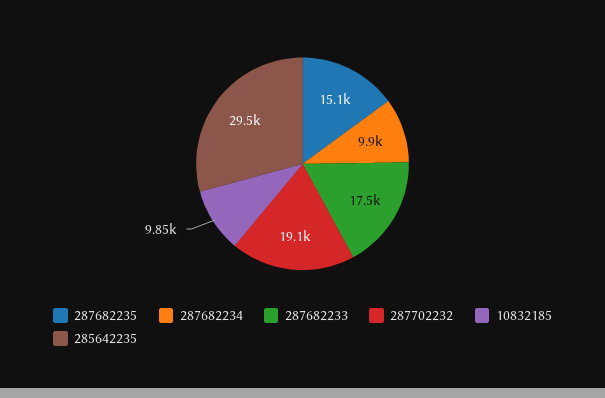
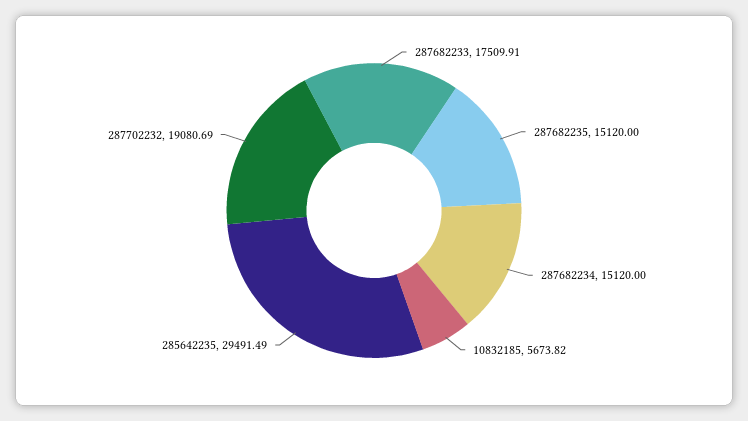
  {
    "287682235": 15120,
-   "287682234": 9900,
+   "287682234": 15120,
    "287682233": 17509.91,
    "287702232": 19080.69,
-   "10832185": 9850,
+   "10832185": 5673.82,
    "285642235": 29491.49
  }

